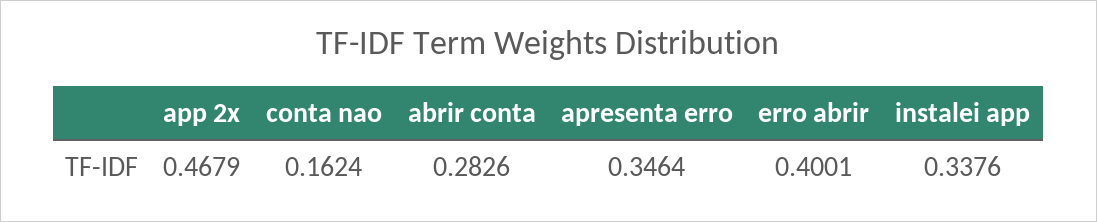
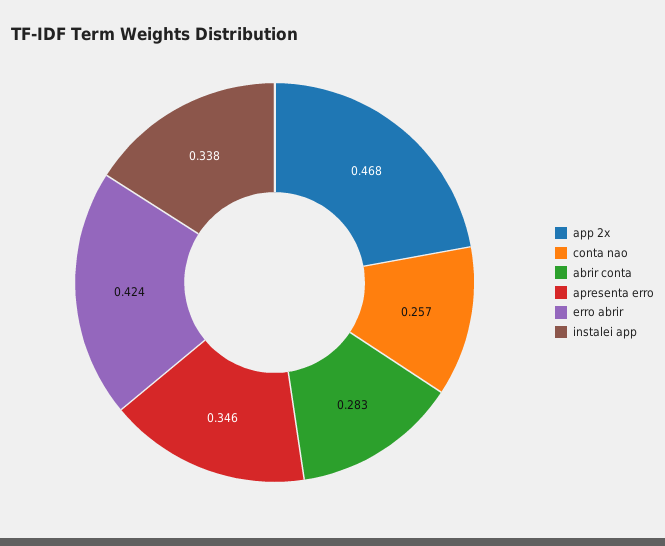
  {
    "app 2x": 0.4679,
-   "conta nao": 0.1624,
+   "conta nao": 0.257,
    "abrir conta": 0.2826,
    "apresenta erro": 0.3464,
-   "erro abrir": 0.4001,
+   "erro abrir": 0.424,
    "instalei app": 0.3376
  }

